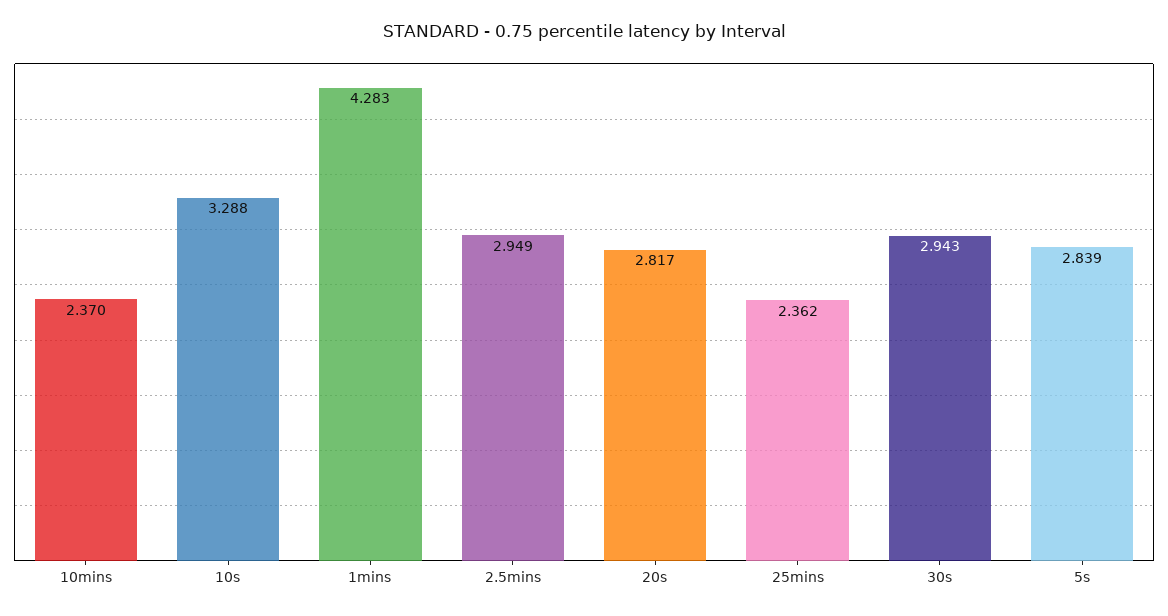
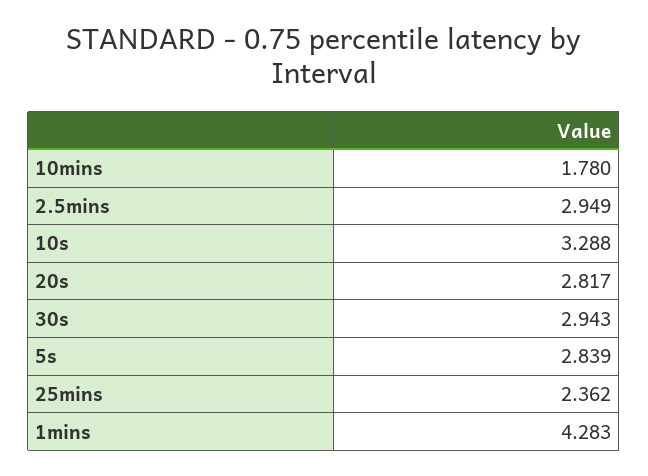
  {
-   "10mins": 2.37,
+   "10mins": 1.78,
    "10s": 3.288,
    "1mins": 4.283,
    "2.5mins": 2.949,
    "20s": 2.817,
    "25mins": 2.362,
    "30s": 2.943,
    "5s": 2.839
  }

